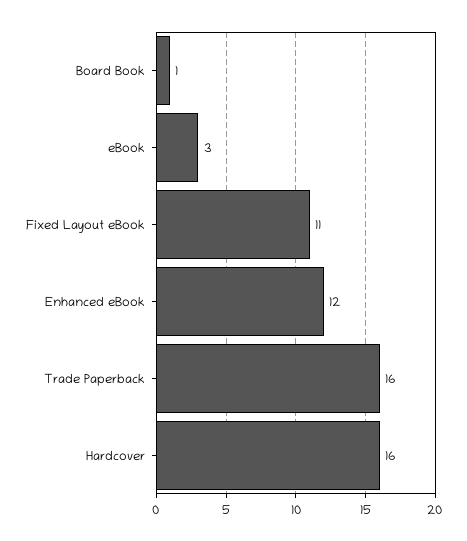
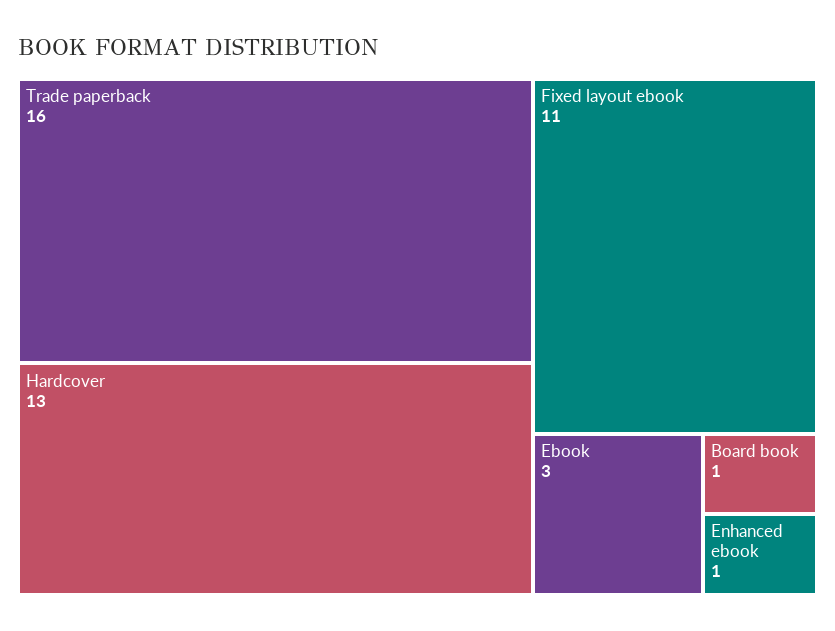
  {
    "Board Book": 1,
    "eBook": 3,
    "Fixed Layout eBook": 11,
-   "Enhanced eBook": 12,
+   "Enhanced eBook": 1,
    "Trade Paperback": 16,
-   "Hardcover": 16
+   "Hardcover": 13
  }

